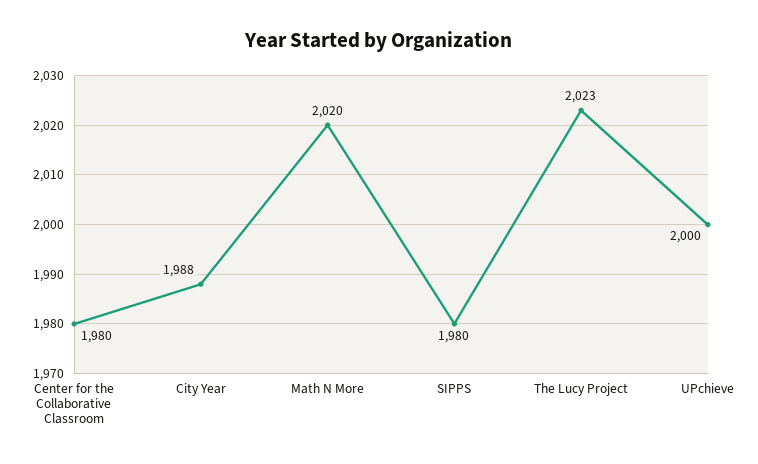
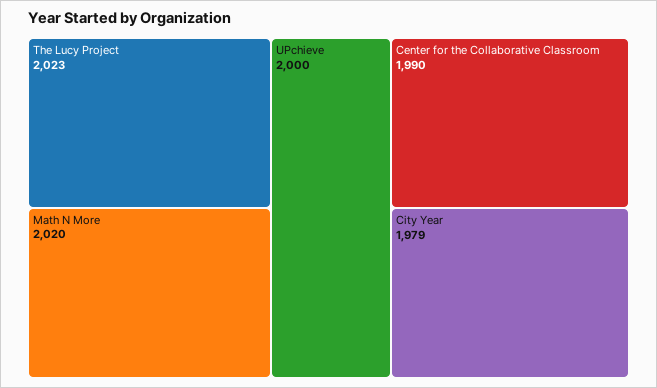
  {
-   "Center for the Collaborative Classroom": 1980,
+   "Center for the Collaborative Classroom": 1990,
-   "City Year": 1988,
+   "City Year": 1979,
    "Math N More": 2020,
-   "SIPPS": 1980,
    "The Lucy Project": 2023,
    "UPchieve": 2000
  }

